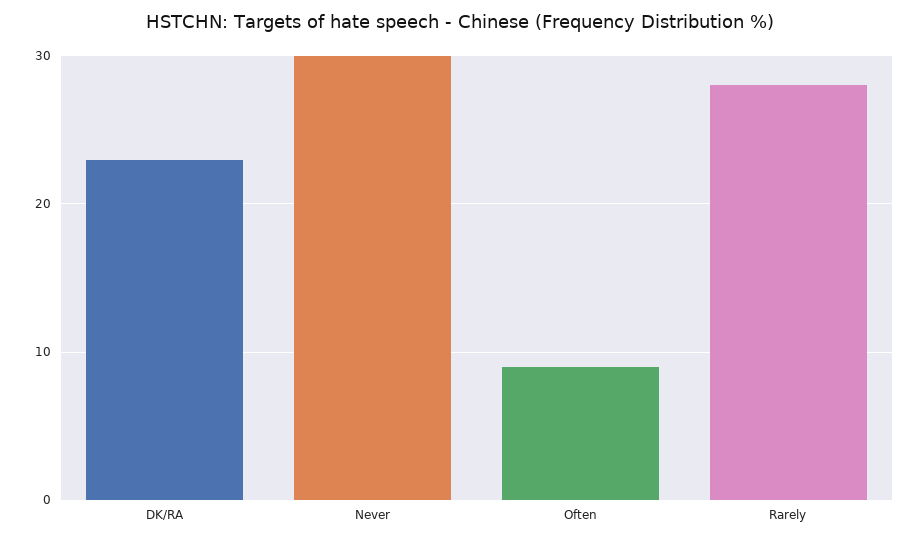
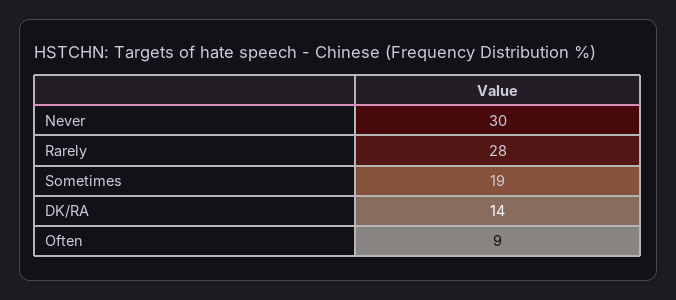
  {
-   "DK/RA": 23,
+   "DK/RA": 14,
    "Never": 30,
    "Often": 9,
-   "Rarely": 28
+   "Rarely": 28,
+   "Sometimes": 19
  }

